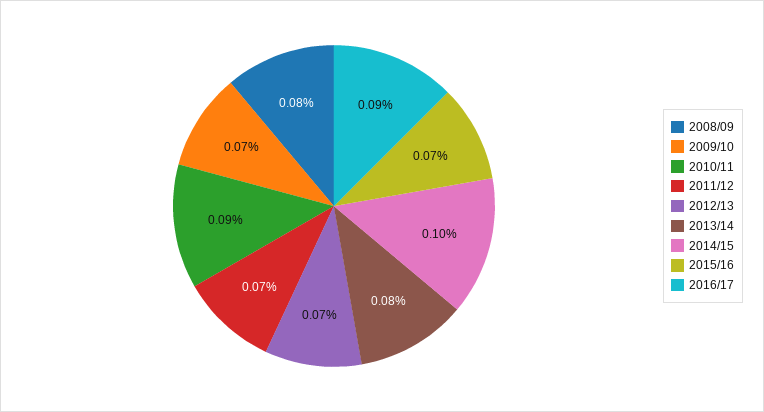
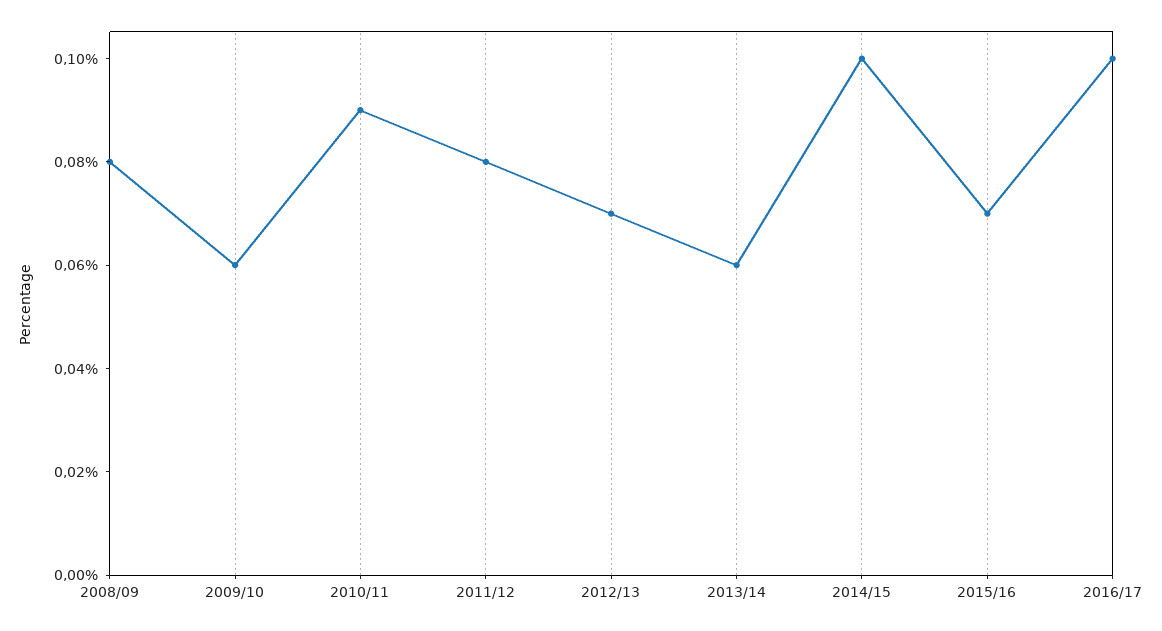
  {
    "2008/09": 0.08,
-   "2009/10": 0.07,
+   "2009/10": 0.06,
    "2010/11": 0.09,
-   "2011/12": 0.07,
+   "2011/12": 0.08,
    "2012/13": 0.07,
-   "2013/14": 0.08,
+   "2013/14": 0.06,
    "2014/15": 0.1,
    "2015/16": 0.07,
-   "2016/17": 0.09
+   "2016/17": 0.1
  }

